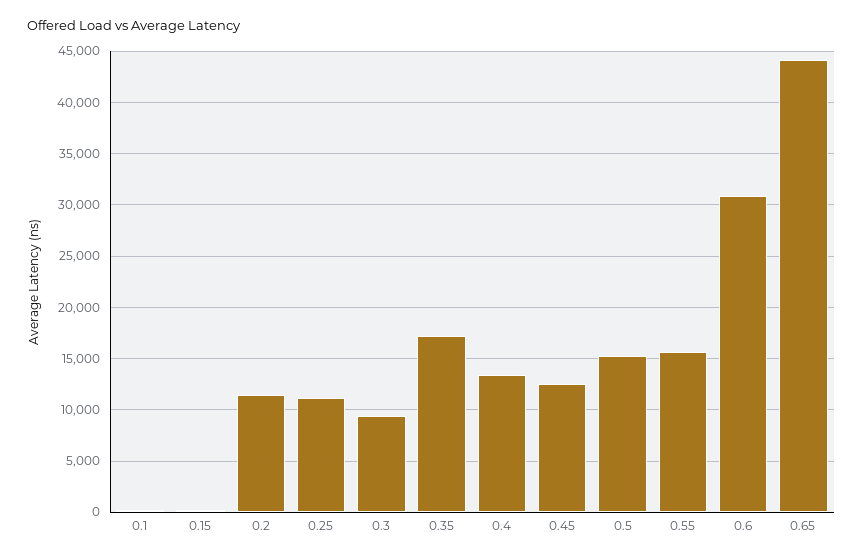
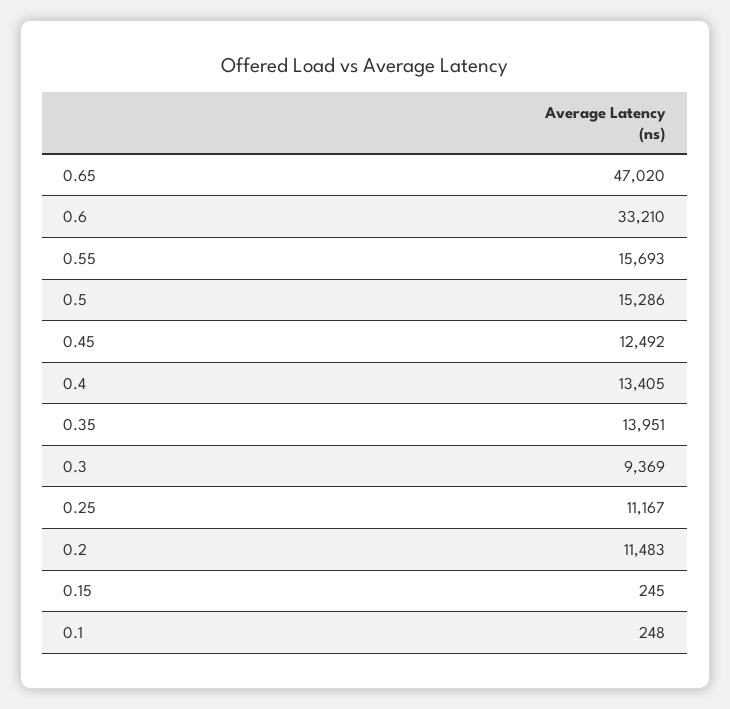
  {
    "0.1": 248,
    "0.15": 245,
    "0.2": 11483,
    "0.25": 11167,
    "0.3": 9369,
-   "0.35": 17000,
+   "0.35": 13951,
    "0.4": 13405,
    "0.45": 12492,
    "0.5": 15286,
    "0.55": 15693,
-   "0.6": 31000,
+   "0.6": 33210,
-   "0.65": 44000
+   "0.65": 47020
  }

